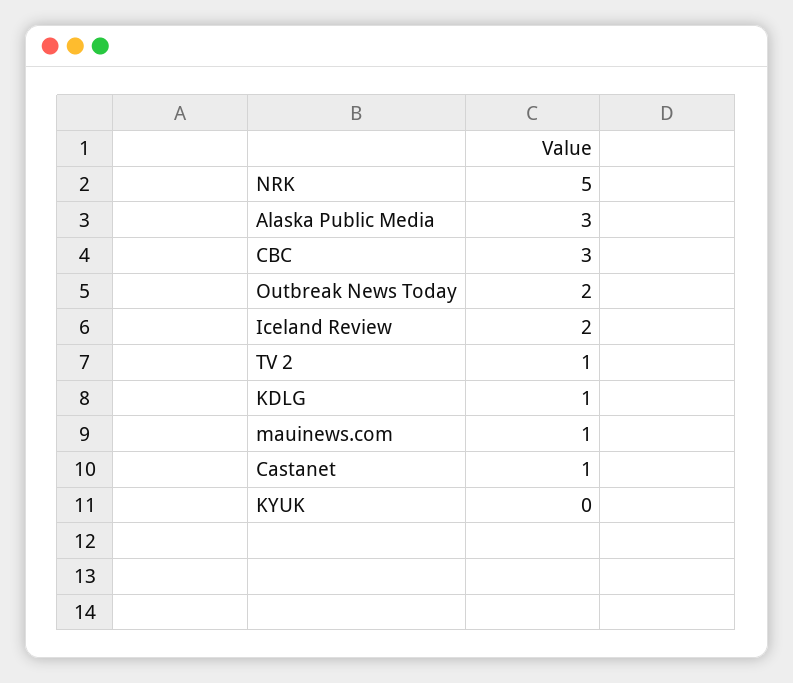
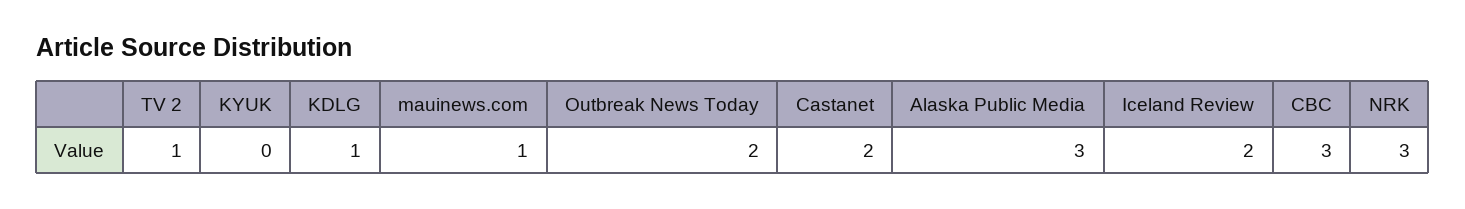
  {
-   "NRK": 5,
+   "NRK": 3,
    "Alaska Public Media": 3,
    "CBC": 3,
    "Outbreak News Today": 2,
    "Iceland Review": 2,
    "TV 2": 1,
    "KDLG": 1,
    "mauinews.com": 1,
-   "Castanet": 1,
+   "Castanet": 2,
    "KYUK": 0
  }

